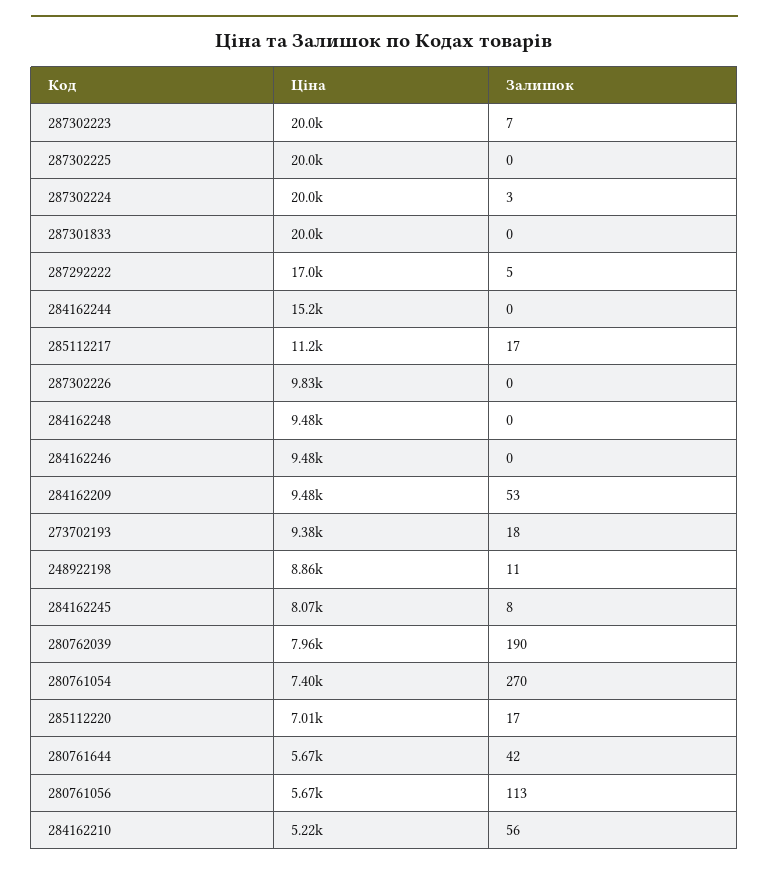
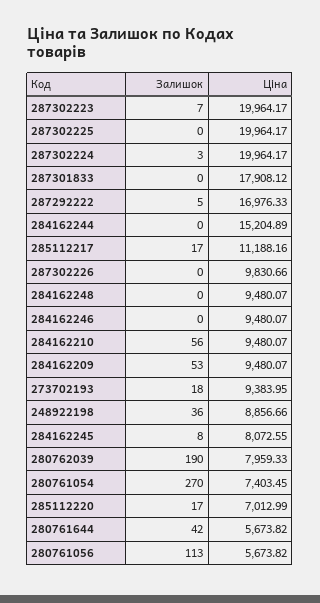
  {
    "Ціна": {
      "287302223": 19964.17,
      "287302225": 19964.17,
      "287302224": 19964.17,
-     "287301833": 20000,
+     "287301833": 17908.12,
      "287292222": 16976.33,
      "284162244": 15204.89,
      "285112217": 11188.16,
      "287302226": 9830.66,
      "284162248": 9480.07,
      "284162246": 9480.07,
      "284162209": 9480.07,
      "273702193": 9383.95,
      "248922198": 8856.66,
      "284162245": 8072.55,
      "280762039": 7959.33,
      "280761054": 7403.45,
      "285112220": 7012.99,
      "280761644": 5673.82,
      "280761056": 5673.82,
-     "284162210": 5220
+     "284162210": 9480.07
    },
    "Залишок": {
      "287302223": 7,
      "287302225": 0,
      "287302224": 3,
      "287301833": 0,
      "287292222": 5,
      "284162244": 0,
      "285112217": 17,
      "287302226": 0,
      "284162248": 0,
      "284162246": 0,
      "284162209": 53,
      "273702193": 18,
-     "248922198": 11,
+     "248922198": 36,
      "284162245": 8,
      "280762039": 190,
      "280761054": 270,
      "285112220": 17,
      "280761644": 42,
      "280761056": 113,
      "284162210": 56
    }
  }

